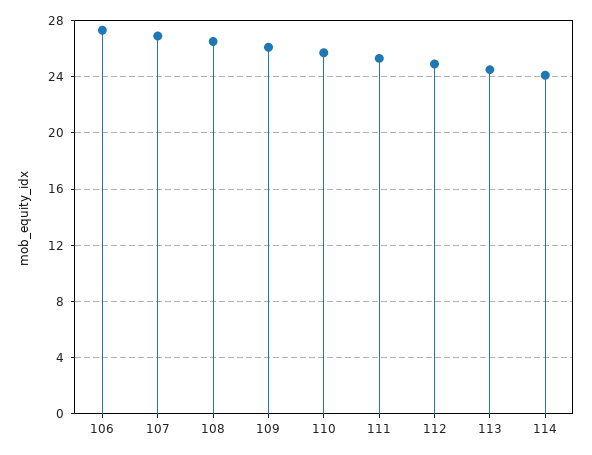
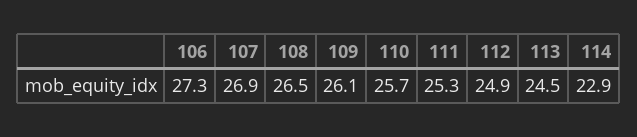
  {
    "106": 27.3,
    "107": 26.9,
    "108": 26.5,
    "109": 26.1,
    "110": 25.7,
    "111": 25.3,
    "112": 24.9,
    "113": 24.5,
-   "114": 24
+   "114": 22.9
  }

